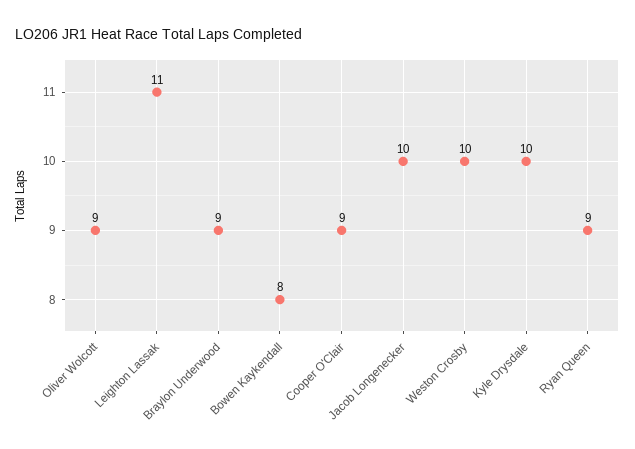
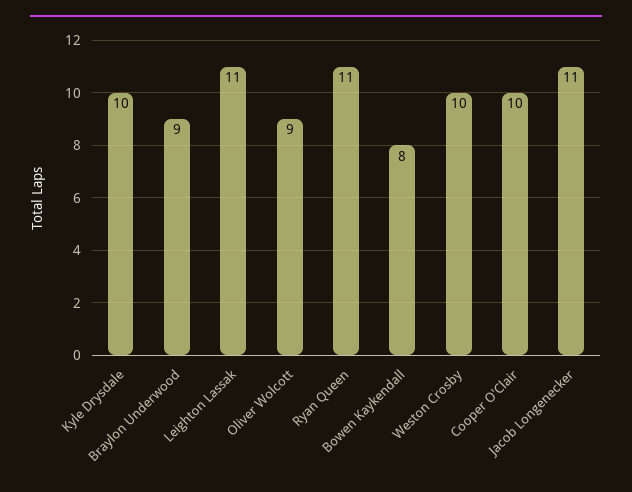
  {
    "Oliver Wolcott": 9,
    "Leighton Lassak": 11,
    "Braylon Underwood": 9,
    "Bowen Kaykendall": 8,
-   "Cooper O'Clair": 9,
+   "Cooper O'Clair": 10,
-   "Jacob Longenecker": 10,
+   "Jacob Longenecker": 11,
    "Weston Crosby": 10,
    "Kyle Drysdale": 10,
-   "Ryan Queen": 9
+   "Ryan Queen": 11
  }

